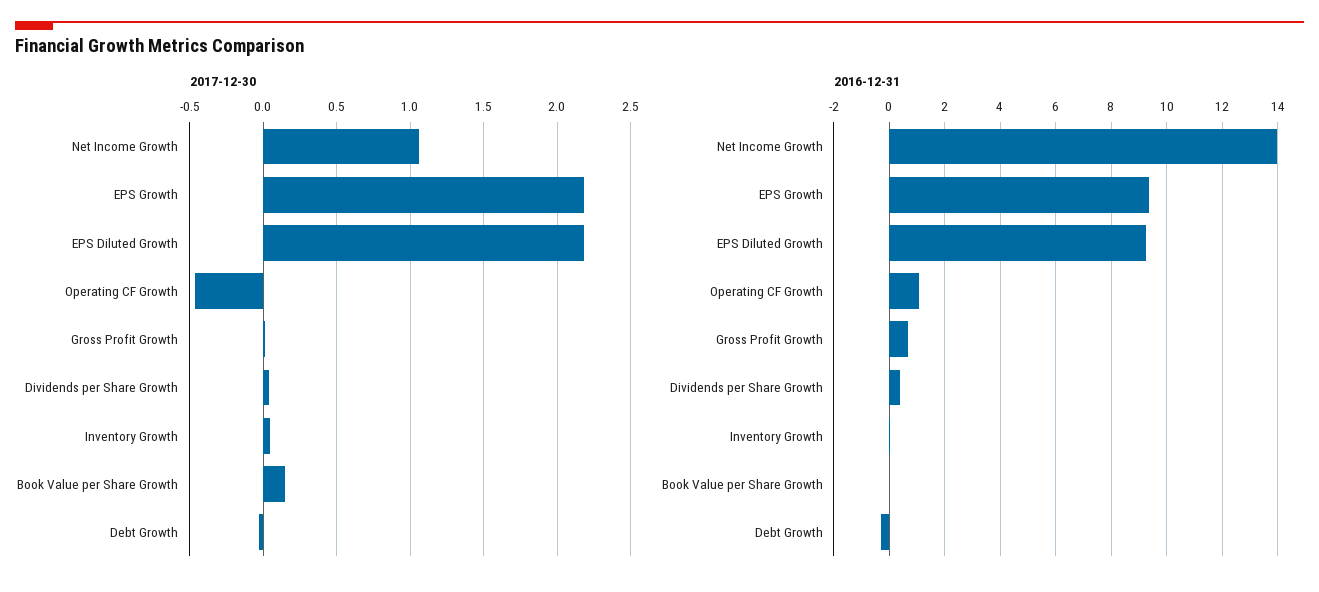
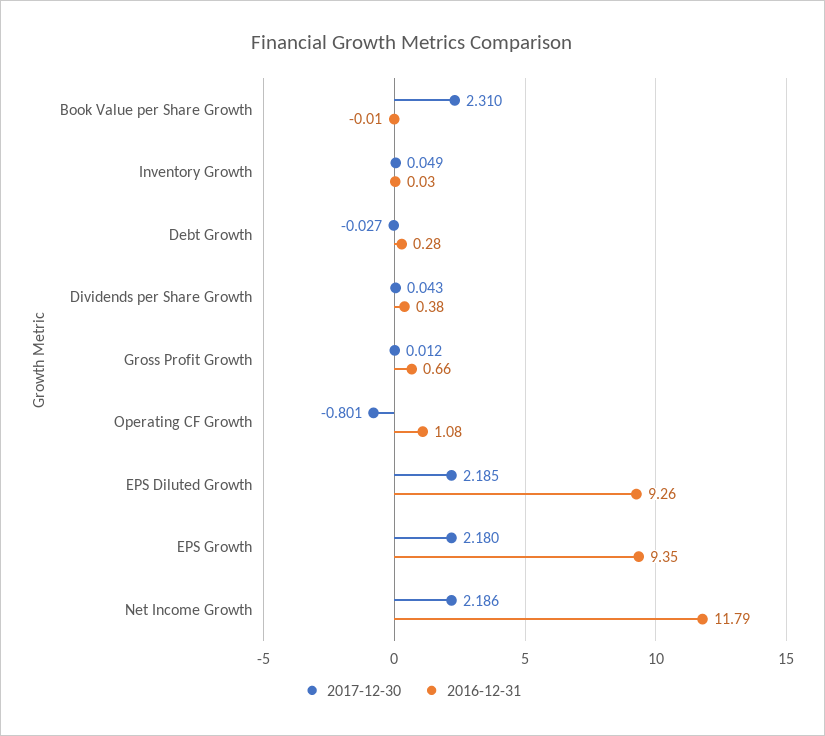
  {
    "2017-12-30": {
-     "Net Income Growth": 1.05,
+     "Net Income Growth": 2.186,
      "EPS Growth": 2.18,
      "EPS Diluted Growth": 2.185,
-     "Operating CF Growth": -0.45,
+     "Operating CF Growth": -0.801,
      "Gross Profit Growth": 0.012,
      "Dividends per Share Growth": 0.043,
      "Inventory Growth": 0.049,
-     "Book Value per Share Growth": 0.15,
+     "Book Value per Share Growth": 2.31,
      "Debt Growth": -0.027
    },
    "2016-12-31": {
-     "Net Income Growth": 14,
+     "Net Income Growth": 11.79,
      "EPS Growth": 9.35,
      "EPS Diluted Growth": 9.26,
      "Operating CF Growth": 1.08,
      "Gross Profit Growth": 0.66,
      "Dividends per Share Growth": 0.38,
      "Inventory Growth": 0.03,
      "Book Value per Share Growth": -0.01,
-     "Debt Growth": -0.25
+     "Debt Growth": 0.28
    }
  }

